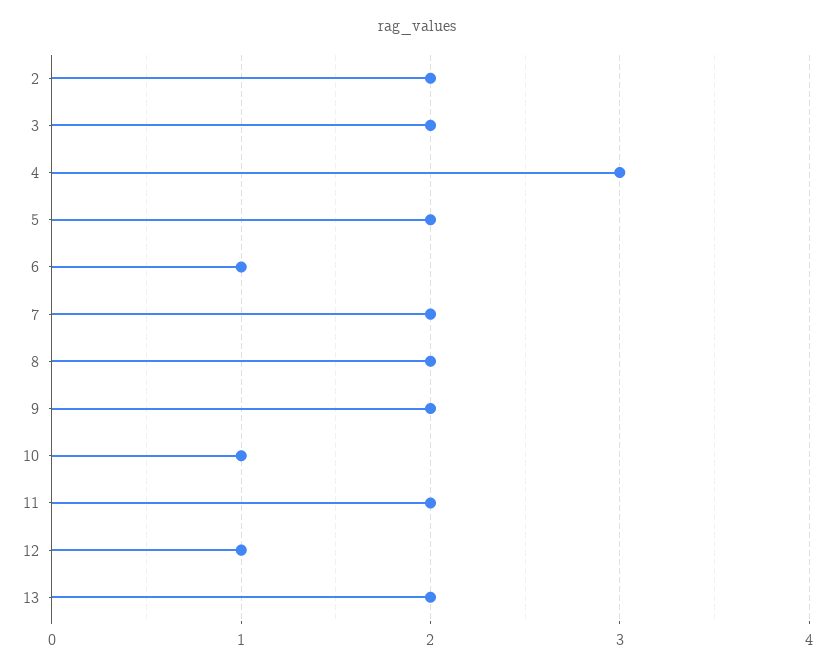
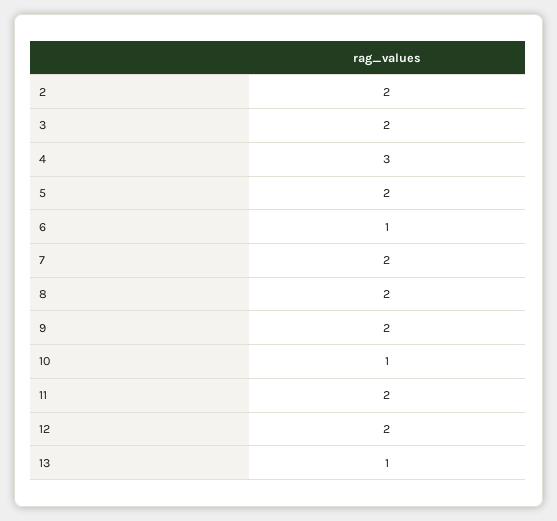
  {
    "2": 2,
    "3": 2,
    "4": 3,
    "5": 2,
    "6": 1,
    "7": 2,
    "8": 2,
    "9": 2,
    "10": 1,
    "11": 2,
-   "12": 1,
+   "12": 2,
-   "13": 2
+   "13": 1
  }

